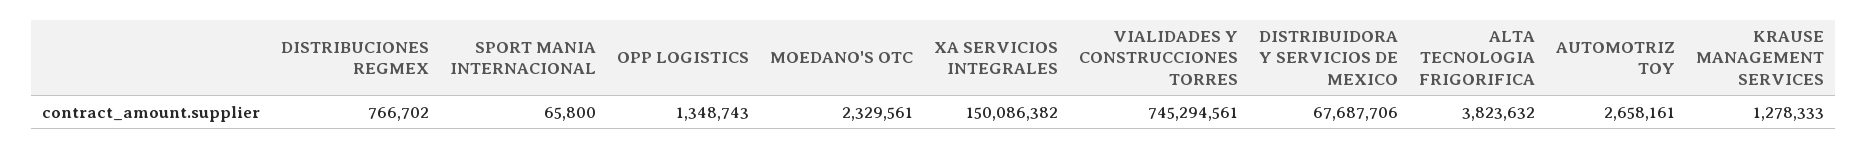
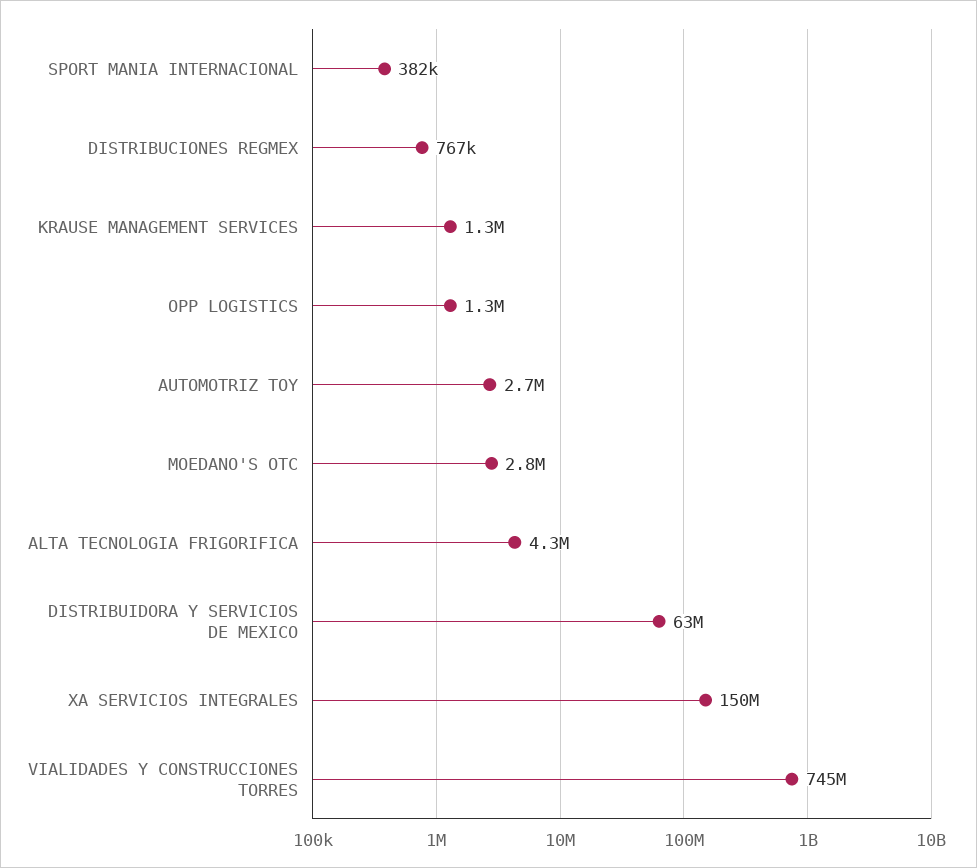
  {
    "DISTRIBUCIONES REGMEX": 766702,
-   "SPORT MANIA INTERNACIONAL": 65800,
+   "SPORT MANIA INTERNACIONAL": 382000,
    "OPP LOGISTICS": 1348743,
-   "MOEDANO'S OTC": 2329561,
+   "MOEDANO'S OTC": 2800000,
    "XA SERVICIOS INTEGRALES": 150086382,
    "VIALIDADES Y CONSTRUCCIONES TORRES": 745294561,
-   "DISTRIBUIDORA Y SERVICIOS DE MEXICO": 67687706,
+   "DISTRIBUIDORA Y SERVICIOS DE MEXICO": 63000000,
-   "ALTA TECNOLOGIA FRIGORIFICA": 3823632,
+   "ALTA TECNOLOGIA FRIGORIFICA": 4300000,
    "AUTOMOTRIZ TOY": 2658161,
    "KRAUSE MANAGEMENT SERVICES": 1278333
  }

